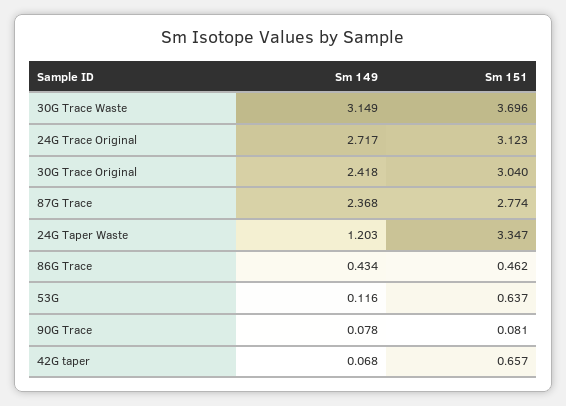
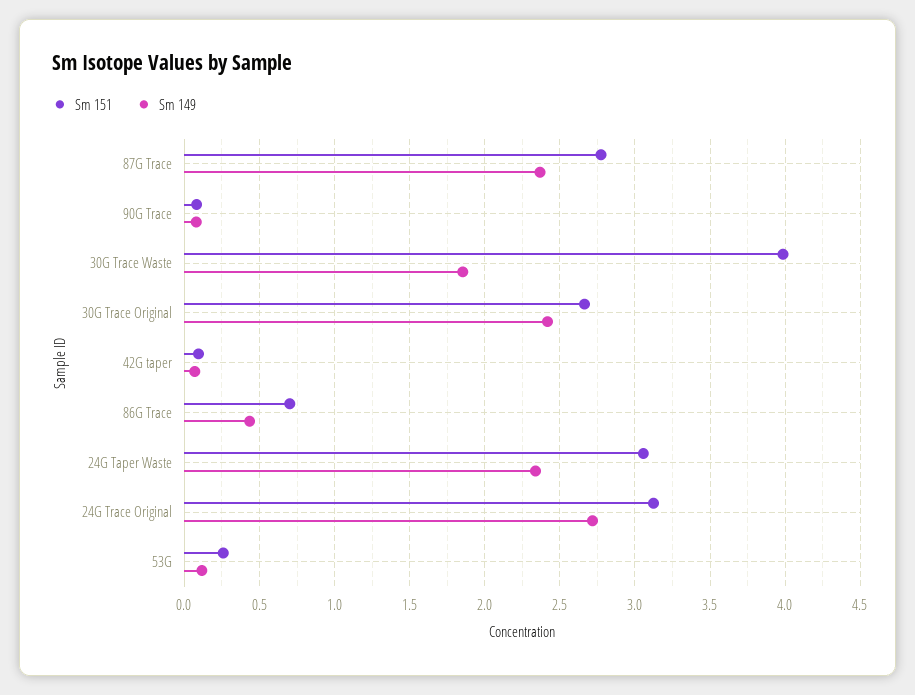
  {
    "Sm 149": {
-     "30G Trace Waste": 3.149,
+     "30G Trace Waste": 1.85,
      "24G Trace Original": 2.717,
      "30G Trace Original": 2.418,
      "87G Trace": 2.368,
-     "24G Taper Waste": 1.203,
+     "24G Taper Waste": 2.35,
      "86G Trace": 0.434,
      "53G": 0.116,
      "90G Trace": 0.078,
      "42G taper": 0.068
    },
    "Sm 151": {
-     "30G Trace Waste": 3.696,
+     "30G Trace Waste": 4,
      "24G Trace Original": 3.123,
-     "30G Trace Original": 3.04,
+     "30G Trace Original": 2.65,
      "87G Trace": 2.774,
-     "24G Taper Waste": 3.347,
+     "24G Taper Waste": 3.05,
-     "86G Trace": 0.462,
+     "86G Trace": 0.7,
-     "53G": 0.637,
+     "53G": 0.25,
      "90G Trace": 0.081,
-     "42G taper": 0.657
+     "42G taper": 0.1
    }
  }

